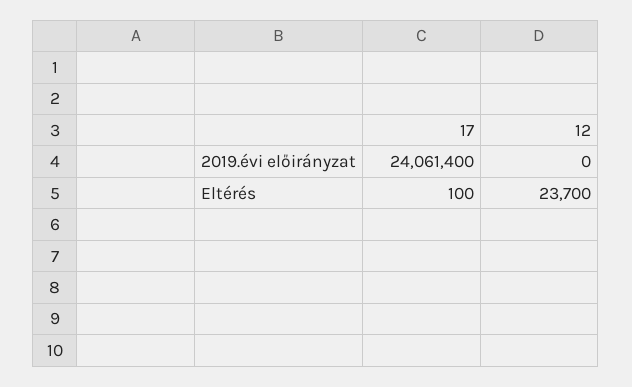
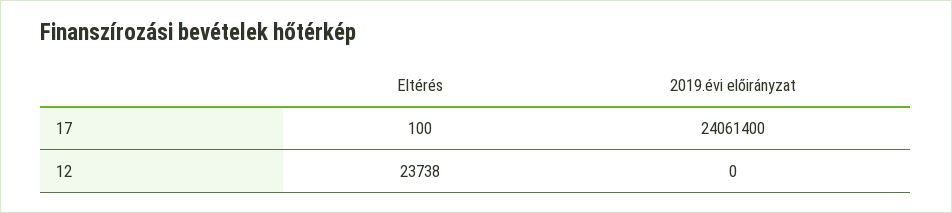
  {
    "17": {
      "2019.évi előirányzat": 24061400,
      "Eltérés": 100
    },
    "12": {
      "2019.évi előirányzat": 0,
-     "Eltérés": 23700
+     "Eltérés": 23738
    }
  }

